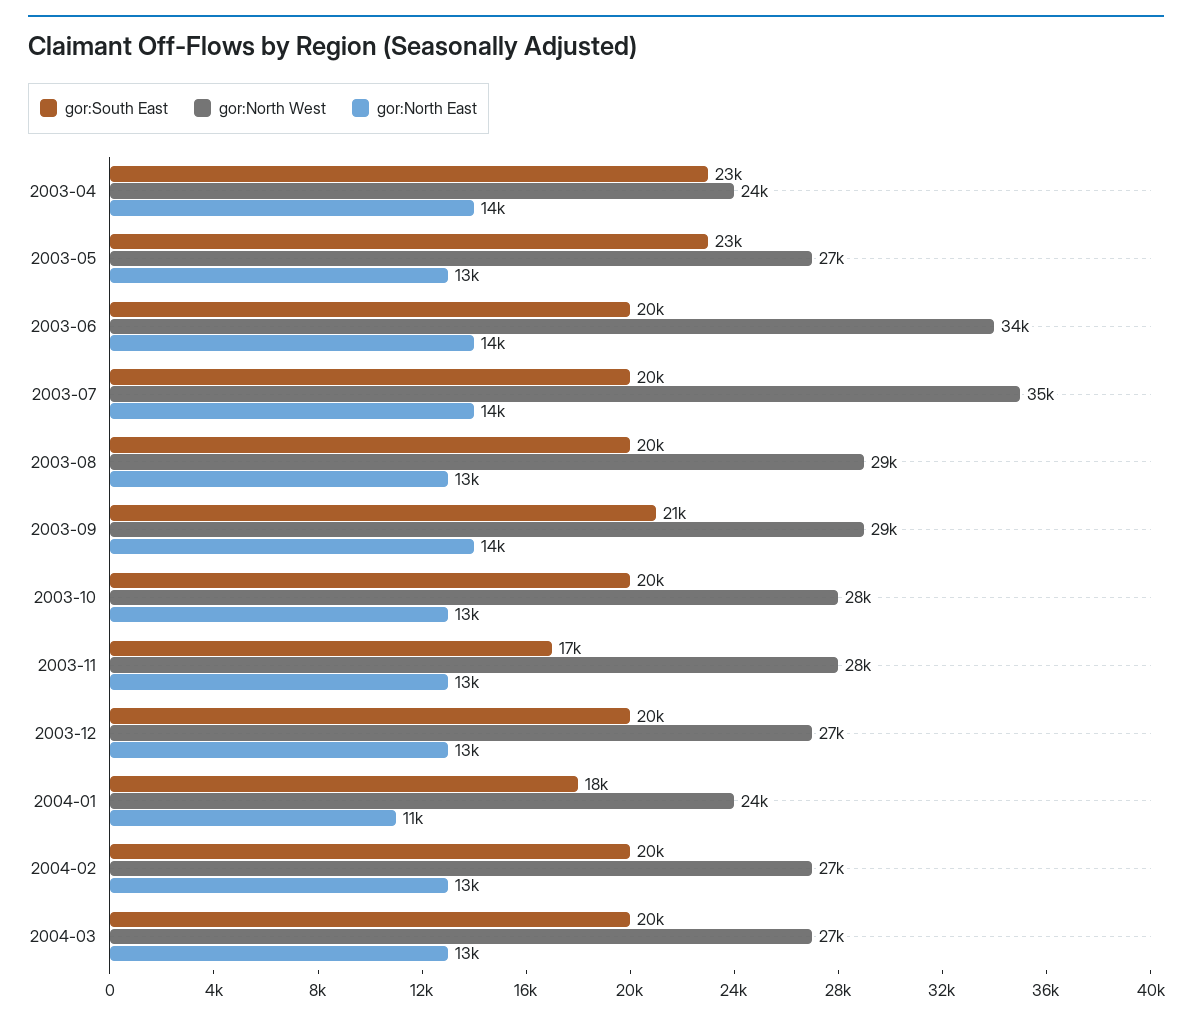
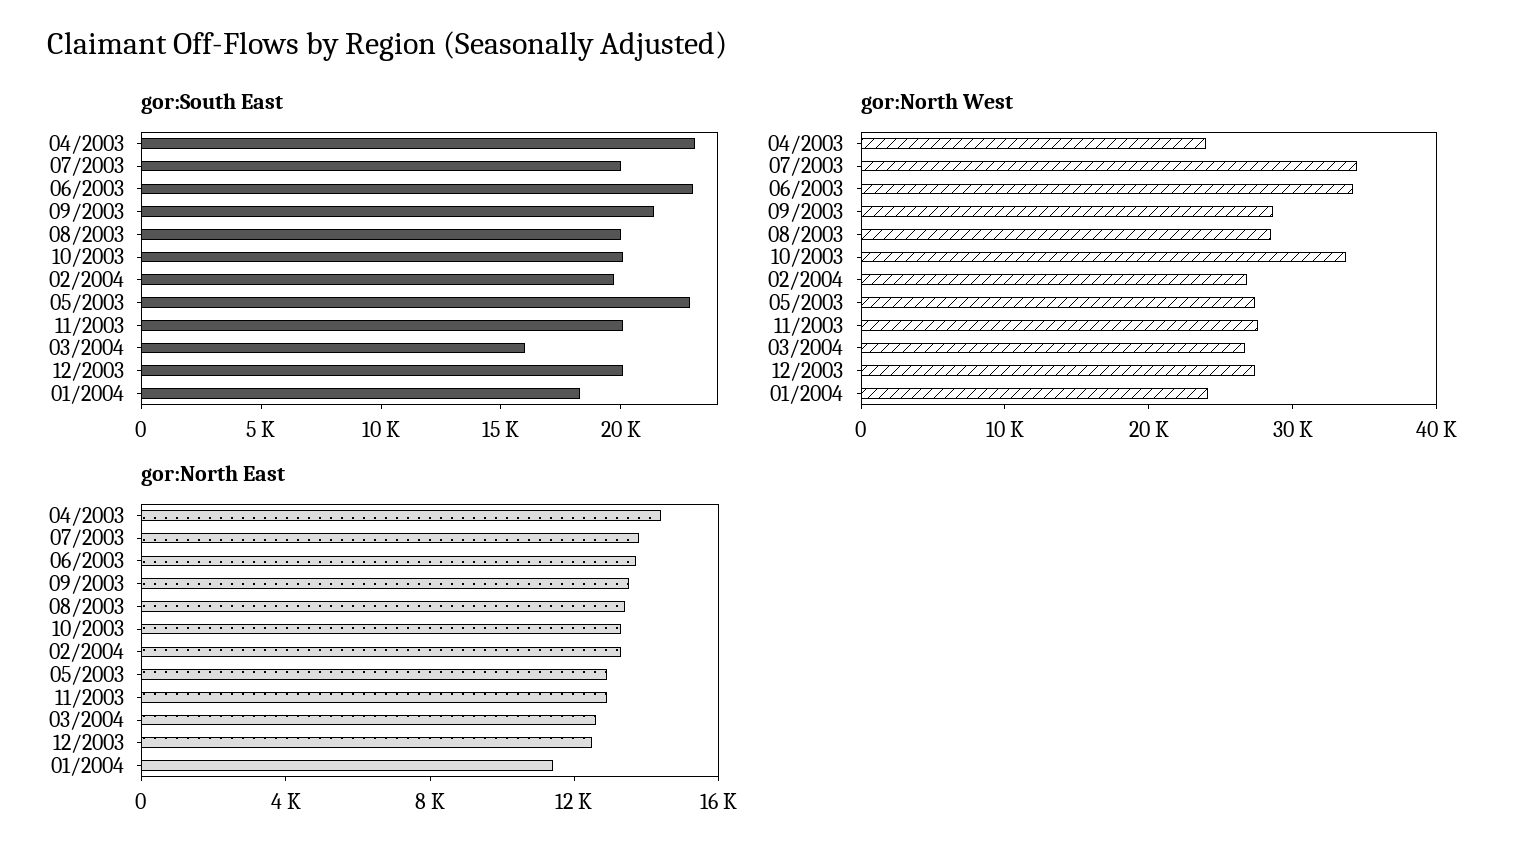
  {
    "gor:South East": {
      "2003-04": 23000,
      "2003-05": 23000,
-     "2003-06": 20000,
+     "2003-06": 23000,
      "2003-07": 20000,
      "2003-08": 20000,
      "2003-09": 21000,
      "2003-10": 20000,
-     "2003-11": 17000,
+     "2003-11": 20000,
      "2003-12": 20000,
      "2004-01": 18000,
      "2004-02": 20000,
-     "2004-03": 20000
+     "2004-03": 16000
    },
    "gor:North West": {
      "2003-04": 24000,
      "2003-05": 27000,
      "2003-06": 34000,
      "2003-07": 35000,
      "2003-08": 29000,
      "2003-09": 29000,
-     "2003-10": 28000,
+     "2003-10": 34000,
      "2003-11": 28000,
      "2003-12": 27000,
      "2004-01": 24000,
      "2004-02": 27000,
      "2004-03": 27000
    },
    "gor:North East": {
      "2003-04": 14000,
      "2003-05": 13000,
      "2003-06": 14000,
      "2003-07": 14000,
      "2003-08": 13000,
      "2003-09": 14000,
      "2003-10": 13000,
      "2003-11": 13000,
      "2003-12": 13000,
      "2004-01": 11000,
      "2004-02": 13000,
      "2004-03": 13000
    }
  }

